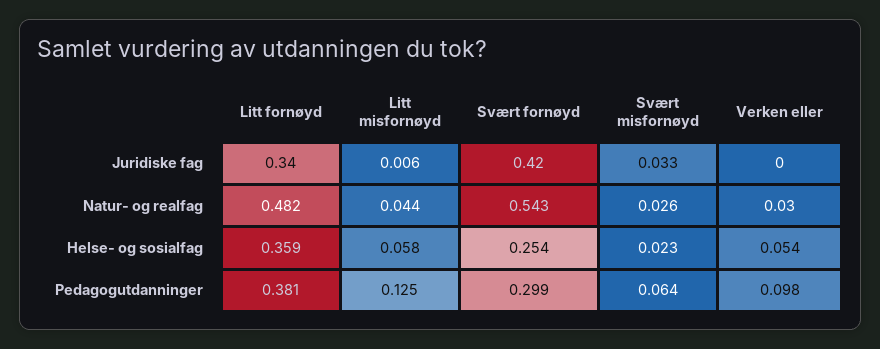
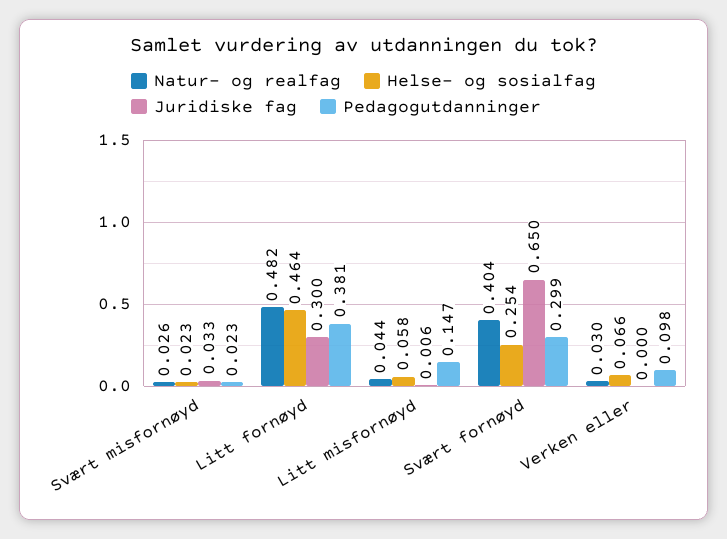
  {
    "Juridiske fag": {
-     "Litt fornøyd": 0.34,
+     "Litt fornøyd": 0.3,
      "Litt misfornøyd": 0.006,
-     "Svært fornøyd": 0.42,
+     "Svært fornøyd": 0.65,
      "Svært misfornøyd": 0.033,
      "Verken eller": 0
    },
    "Natur- og realfag": {
      "Litt fornøyd": 0.482,
      "Litt misfornøyd": 0.044,
-     "Svært fornøyd": 0.543,
+     "Svært fornøyd": 0.404,
      "Svært misfornøyd": 0.026,
      "Verken eller": 0.03
    },
    "Helse- og sosialfag": {
-     "Litt fornøyd": 0.359,
+     "Litt fornøyd": 0.464,
      "Litt misfornøyd": 0.058,
      "Svært fornøyd": 0.254,
      "Svært misfornøyd": 0.023,
-     "Verken eller": 0.054
+     "Verken eller": 0.066
    },
    "Pedagogutdanninger": {
      "Litt fornøyd": 0.381,
-     "Litt misfornøyd": 0.125,
+     "Litt misfornøyd": 0.147,
      "Svært fornøyd": 0.299,
-     "Svært misfornøyd": 0.064,
+     "Svært misfornøyd": 0.023,
      "Verken eller": 0.098
    }
  }

